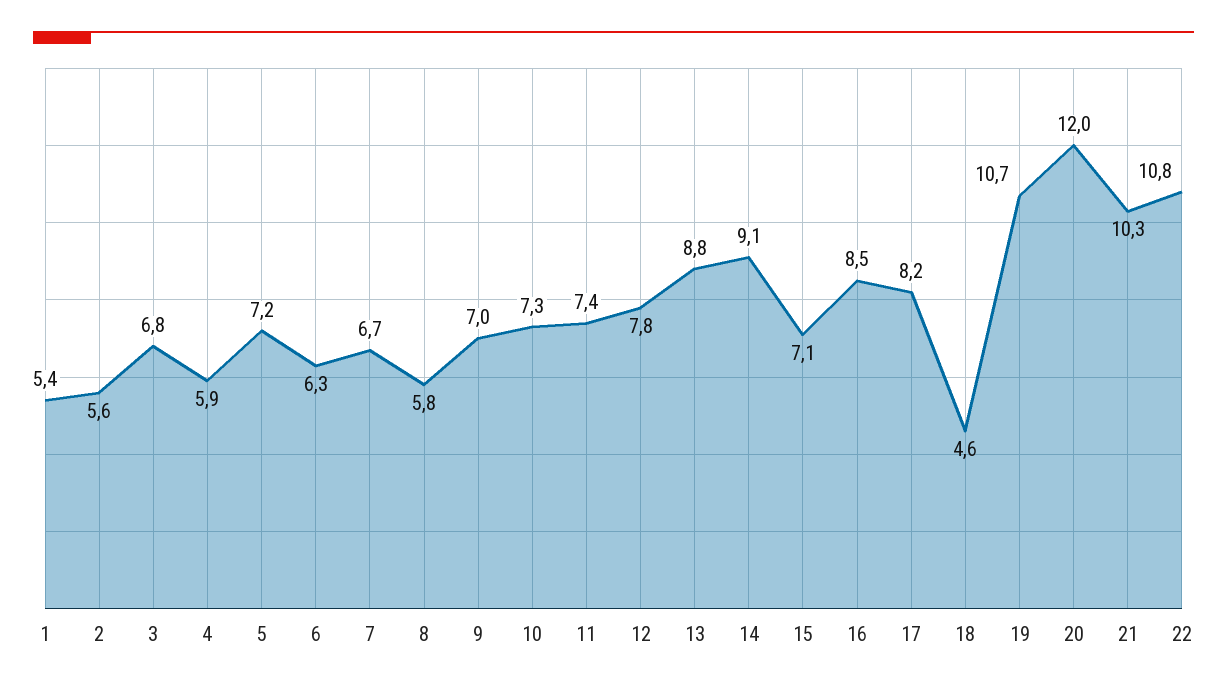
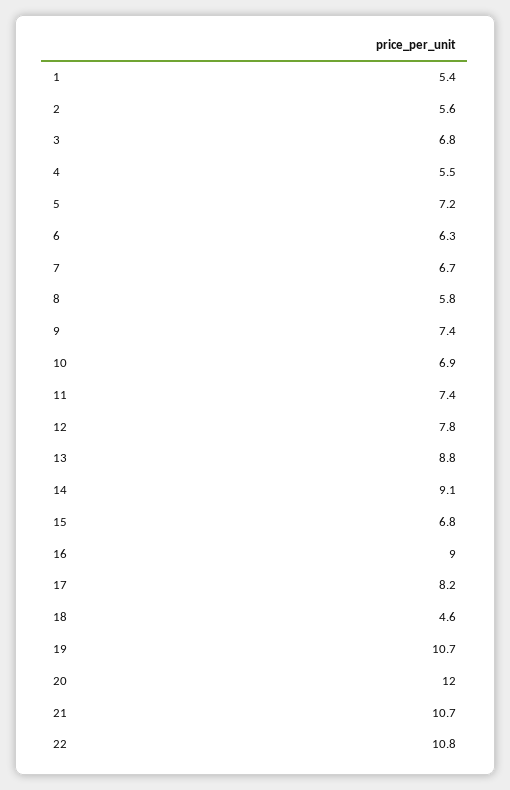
  {
    "1": 5.4,
    "2": 5.6,
    "3": 6.8,
-   "4": 5.9,
+   "4": 5.5,
    "5": 7.2,
    "6": 6.3,
    "7": 6.7,
    "8": 5.8,
-   "9": 7,
+   "9": 7.4,
-   "10": 7.3,
+   "10": 6.9,
    "11": 7.4,
    "12": 7.8,
    "13": 8.8,
    "14": 9.1,
-   "15": 7.1,
+   "15": 6.8,
-   "16": 8.5,
+   "16": 9,
    "17": 8.2,
    "18": 4.6,
    "19": 10.7,
    "20": 12,
-   "21": 10.3,
+   "21": 10.7,
    "22": 10.8
  }

